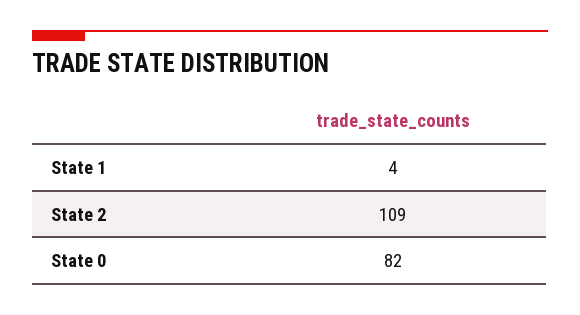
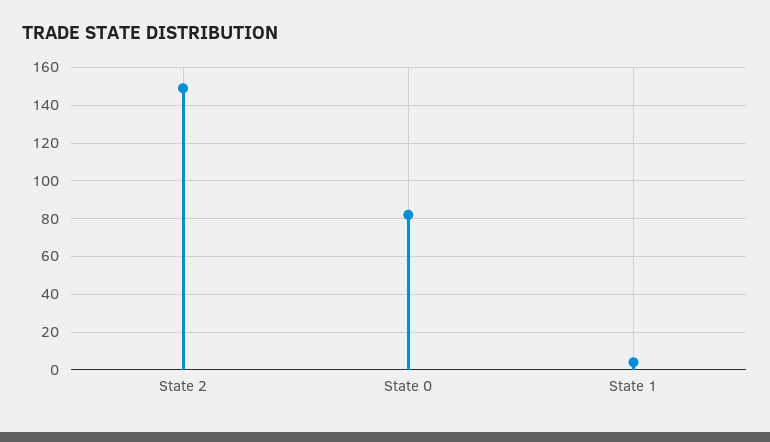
  {
    "State 1": 4,
-   "State 2": 109,
+   "State 2": 150,
    "State 0": 82
  }

